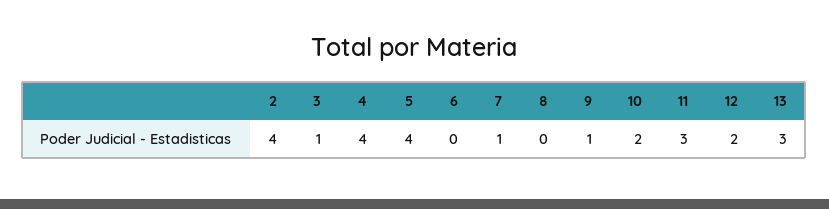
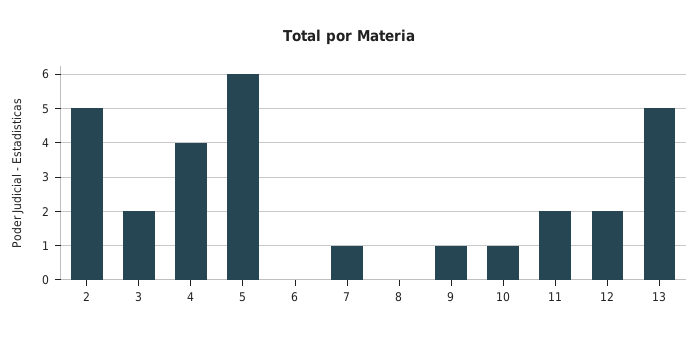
  {
-   "2": 4,
+   "2": 5,
-   "3": 1,
+   "3": 2,
    "4": 4,
-   "5": 4,
+   "5": 6,
    "6": 0,
    "7": 1,
    "8": 0,
    "9": 1,
-   "10": 2,
+   "10": 1,
-   "11": 3,
+   "11": 2,
    "12": 2,
-   "13": 3
+   "13": 5
  }

